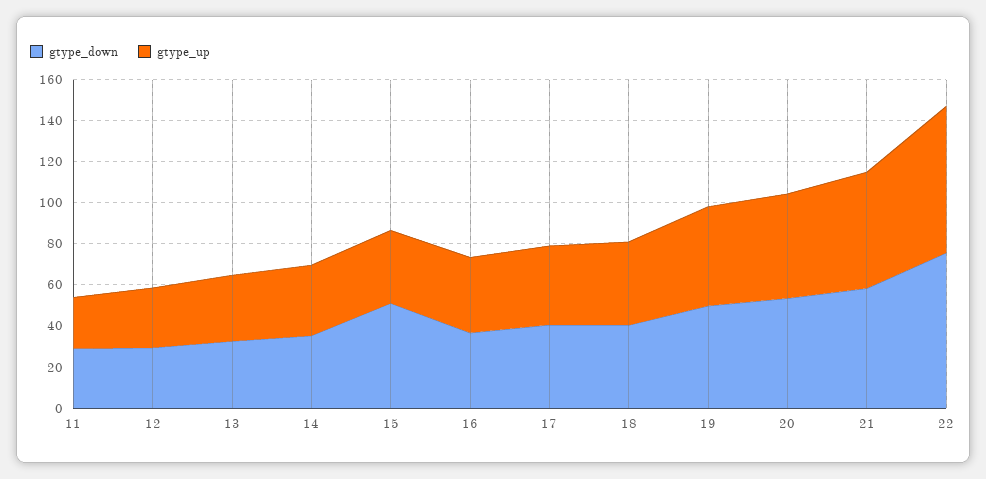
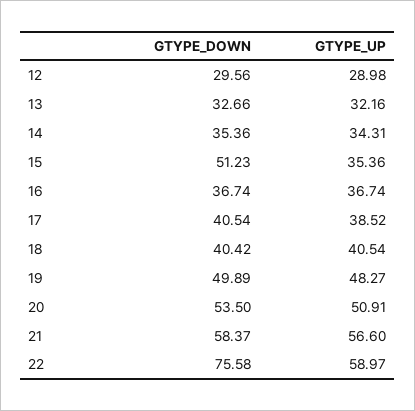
  {
    "gtype_down": {
-     "11": 30,
      "12": 29.56,
      "13": 32.66,
      "14": 35.36,
      "15": 51.23,
      "16": 36.74,
      "17": 40.54,
      "18": 40.42,
      "19": 49.89,
      "20": 53.5,
      "21": 58.37,
      "22": 75.58
    },
    "gtype_up": {
-     "11": 25,
      "12": 28.98,
      "13": 32.16,
      "14": 34.31,
      "15": 35.36,
      "16": 36.74,
      "17": 38.52,
      "18": 40.54,
      "19": 48.27,
      "20": 50.91,
      "21": 56.6,
-     "22": 70
+     "22": 58.97
    }
  }

